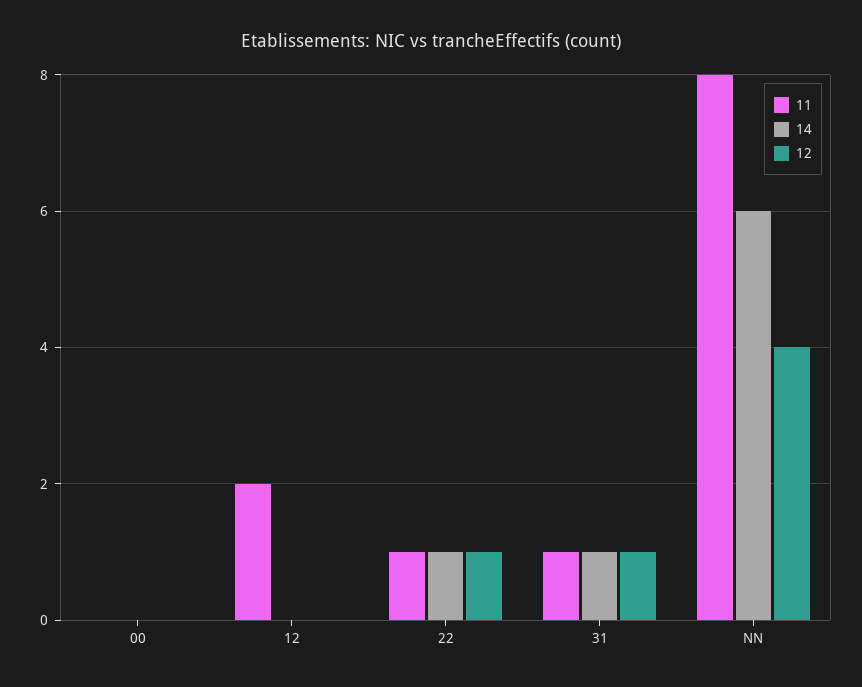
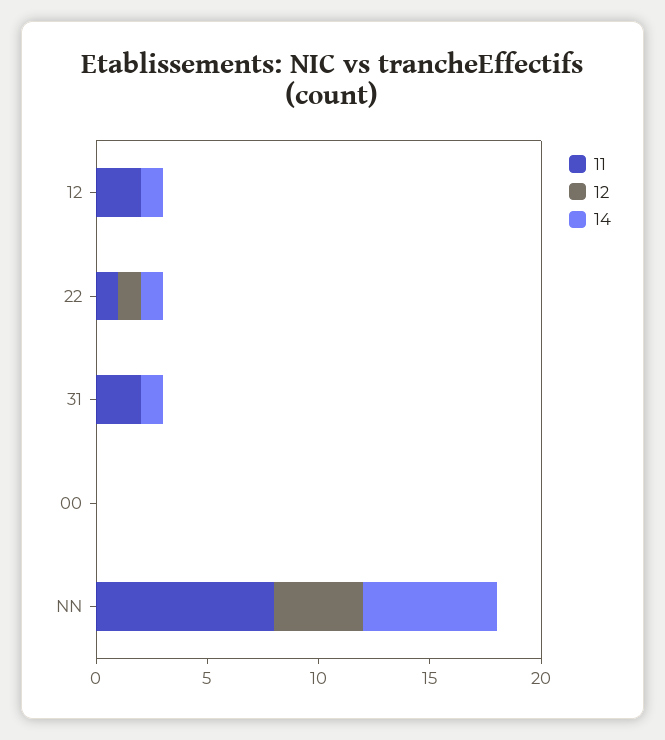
  {
    "11": {
      "00": 0,
      "12": 2,
      "22": 1,
-     "31": 1,
+     "31": 2,
      "NN": 8
    },
    "14": {
      "00": 0,
-     "12": 0,
+     "12": 1,
      "22": 1,
      "31": 1,
      "NN": 6
    },
    "12": {
      "00": 0,
      "12": 0,
      "22": 1,
-     "31": 1,
+     "31": 0,
      "NN": 4
    }
  }

